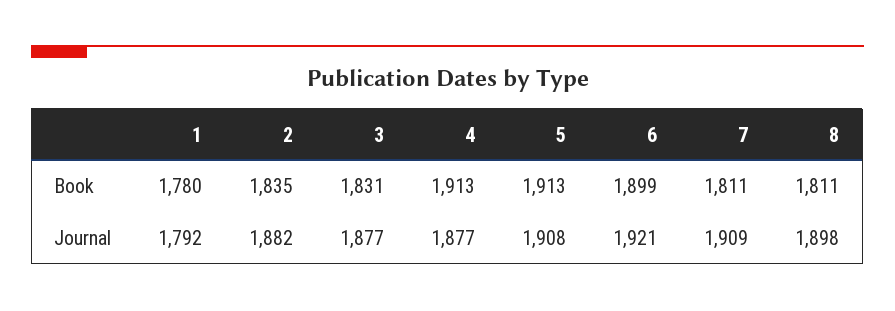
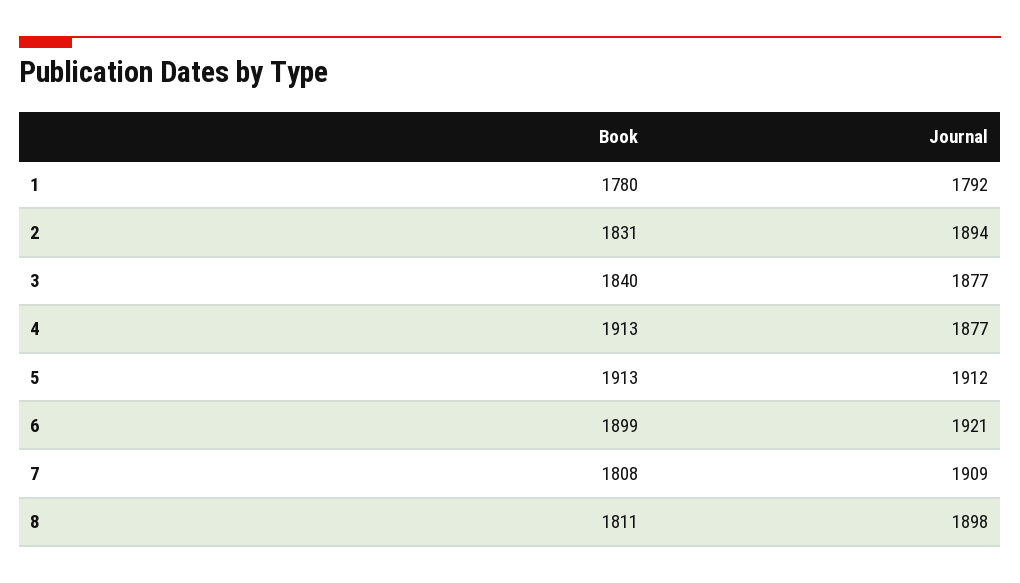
  {
    "1": {
      "Book": 1780,
      "Journal": 1792
    },
    "2": {
-     "Book": 1835,
+     "Book": 1831,
-     "Journal": 1882
+     "Journal": 1894
    },
    "3": {
-     "Book": 1831,
+     "Book": 1840,
      "Journal": 1877
    },
    "4": {
      "Book": 1913,
      "Journal": 1877
    },
    "5": {
      "Book": 1913,
-     "Journal": 1908
+     "Journal": 1912
    },
    "6": {
      "Book": 1899,
      "Journal": 1921
    },
    "7": {
-     "Book": 1811,
+     "Book": 1808,
      "Journal": 1909
    },
    "8": {
      "Book": 1811,
      "Journal": 1898
    }
  }

